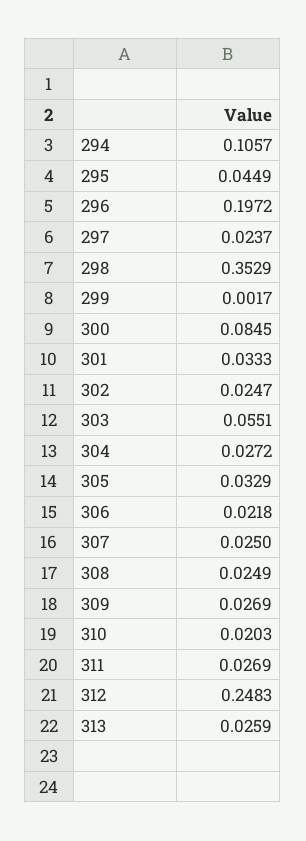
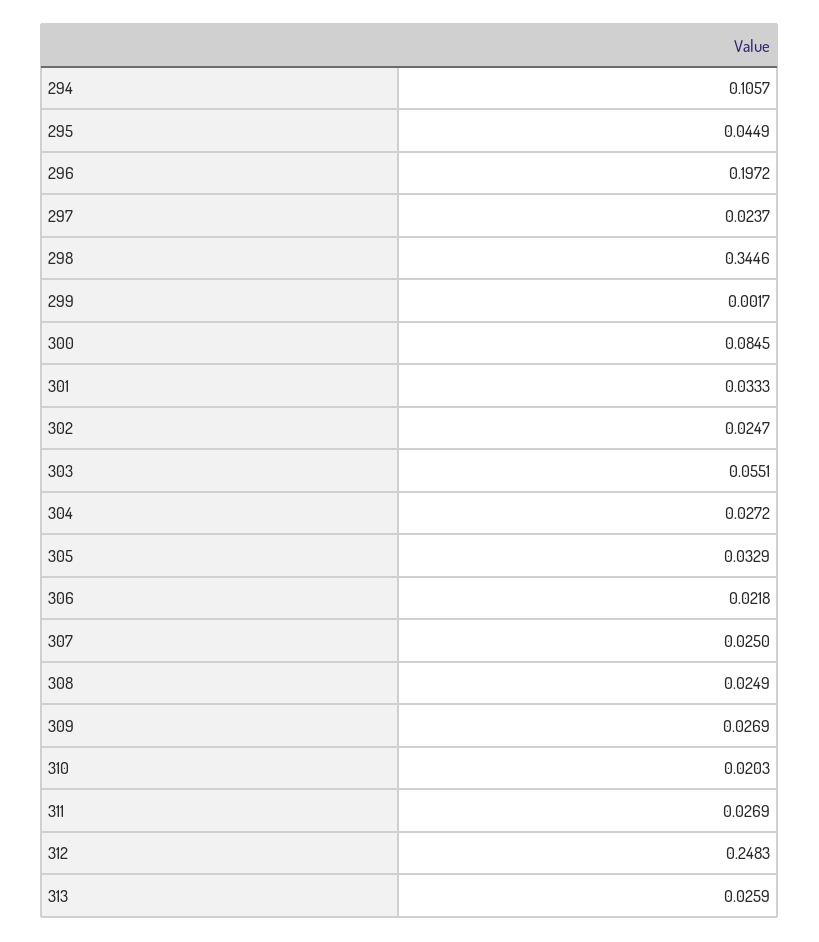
  {
    "294": 0.1057,
    "295": 0.0449,
    "296": 0.1972,
    "297": 0.0237,
-   "298": 0.3529,
+   "298": 0.3446,
    "299": 0.0017,
    "300": 0.0845,
    "301": 0.0333,
    "302": 0.0247,
    "303": 0.0551,
    "304": 0.0272,
    "305": 0.0329,
    "306": 0.0218,
    "307": 0.025,
    "308": 0.0249,
    "309": 0.0269,
    "310": 0.0203,
    "311": 0.0269,
    "312": 0.2483,
    "313": 0.0259
  }

